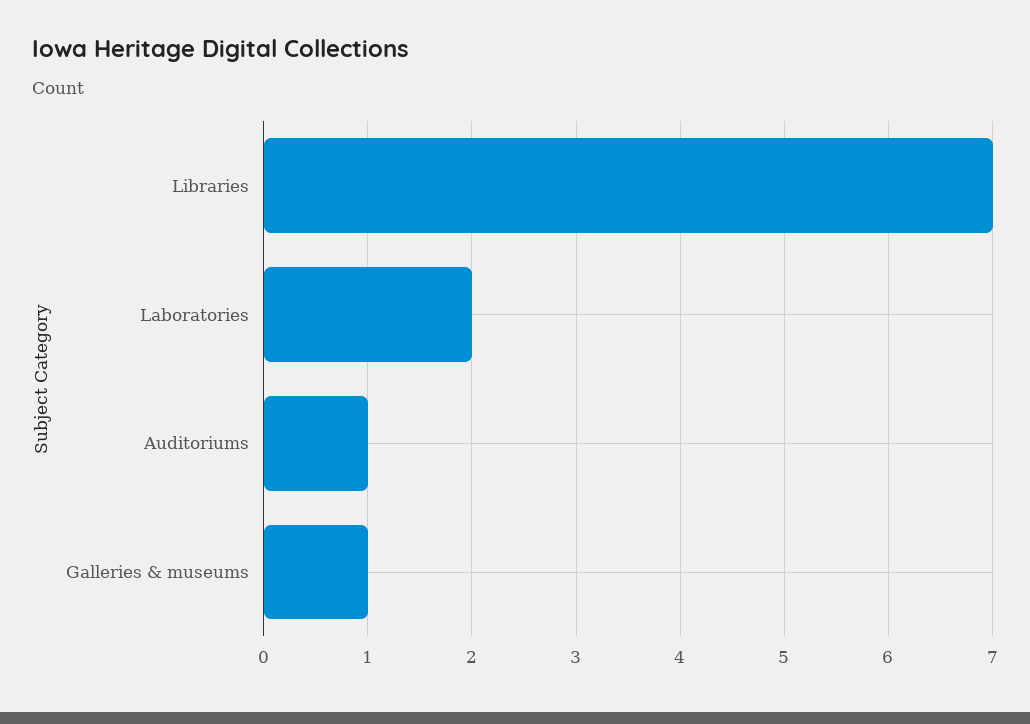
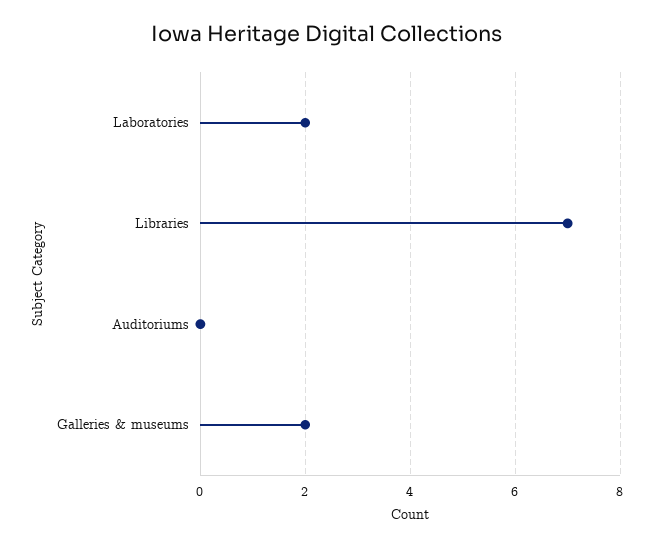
  {
    "Libraries": 7,
    "Laboratories": 2,
-   "Auditoriums": 1,
+   "Auditoriums": 0,
-   "Galleries & museums": 1
+   "Galleries & museums": 2
  }

